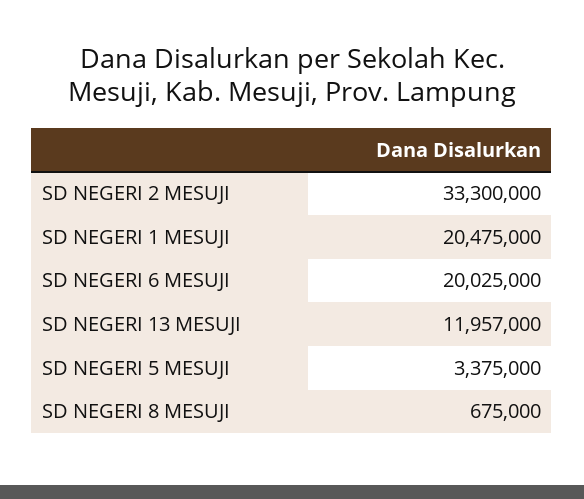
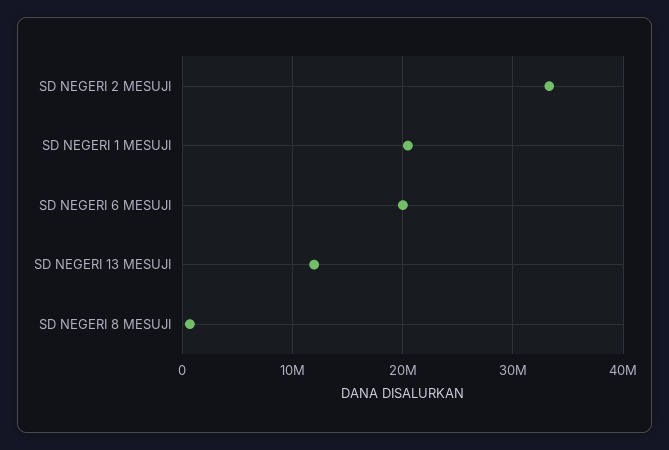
  {
    "SD NEGERI 2 MESUJI": 33300000,
    "SD NEGERI 1 MESUJI": 20475000,
    "SD NEGERI 6 MESUJI": 20025000,
    "SD NEGERI 13 MESUJI": 11957000,
-   "SD NEGERI 5 MESUJI": 3375000,
    "SD NEGERI 8 MESUJI": 675000
  }

